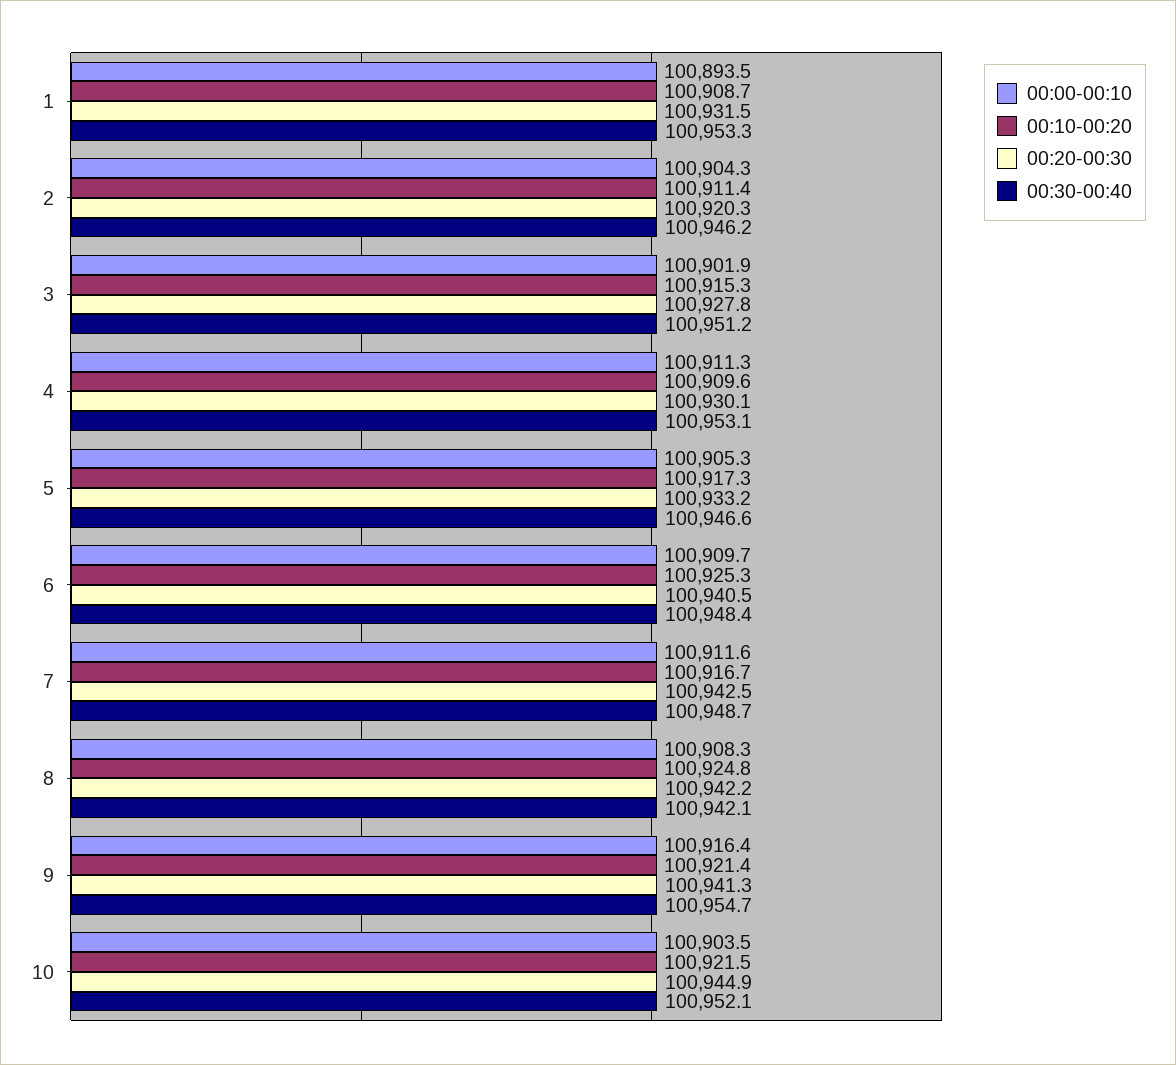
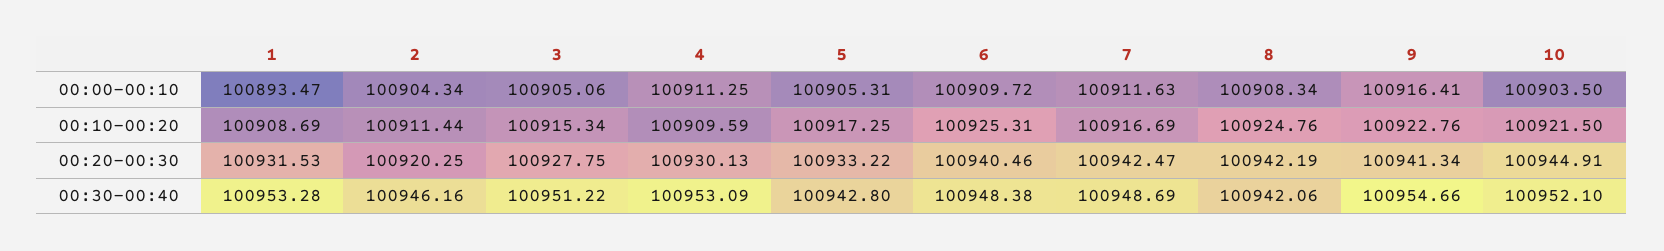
  {
    "00:00-00:10": {
      "1": 100893.47,
      "2": 100904.34,
-     "3": 100901.9,
+     "3": 100905.06,
      "4": 100911.25,
      "5": 100905.31,
      "6": 100909.72,
      "7": 100911.63,
      "8": 100908.34,
      "9": 100916.41,
      "10": 100903.5
    },
    "00:10-00:20": {
      "1": 100908.69,
      "2": 100911.44,
      "3": 100915.34,
      "4": 100909.59,
      "5": 100917.25,
      "6": 100925.31,
      "7": 100916.69,
      "8": 100924.76,
-     "9": 100921.4,
+     "9": 100922.76,
      "10": 100921.5
    },
    "00:20-00:30": {
      "1": 100931.53,
      "2": 100920.25,
      "3": 100927.75,
      "4": 100930.13,
      "5": 100933.22,
      "6": 100940.46,
      "7": 100942.47,
      "8": 100942.19,
      "9": 100941.34,
      "10": 100944.91
    },
    "00:30-00:40": {
      "1": 100953.28,
      "2": 100946.16,
      "3": 100951.22,
      "4": 100953.09,
-     "5": 100946.6,
+     "5": 100942.8,
      "6": 100948.38,
      "7": 100948.69,
      "8": 100942.06,
      "9": 100954.66,
      "10": 100952.1
    }
  }

